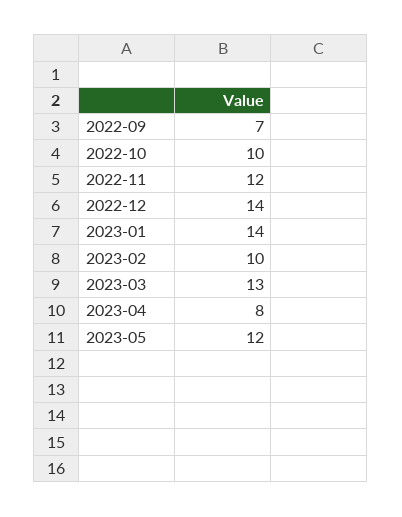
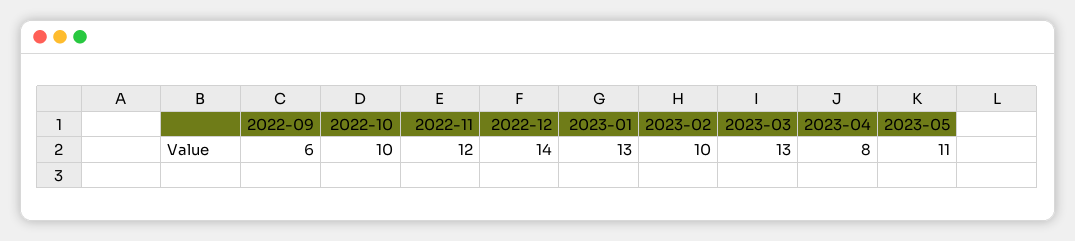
  {
-   "2022-09": 7,
+   "2022-09": 6,
    "2022-10": 10,
    "2022-11": 12,
    "2022-12": 14,
-   "2023-01": 14,
+   "2023-01": 13,
    "2023-02": 10,
    "2023-03": 13,
    "2023-04": 8,
-   "2023-05": 12
+   "2023-05": 11
  }

